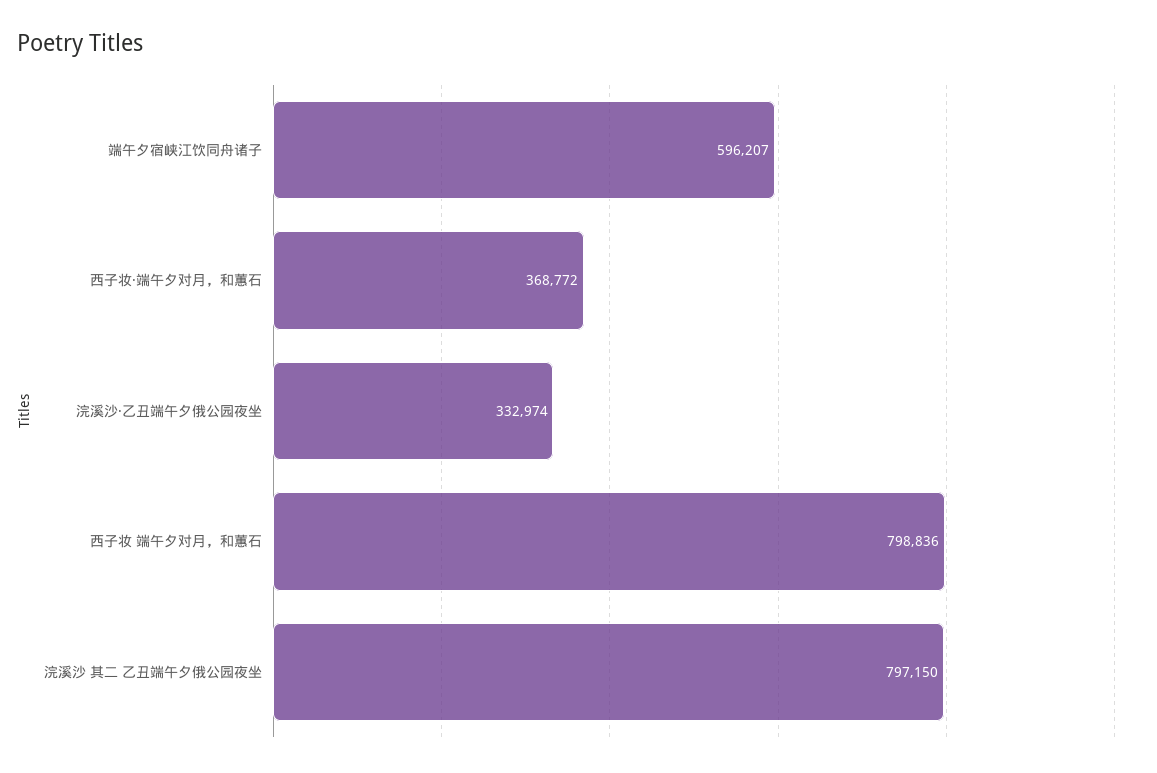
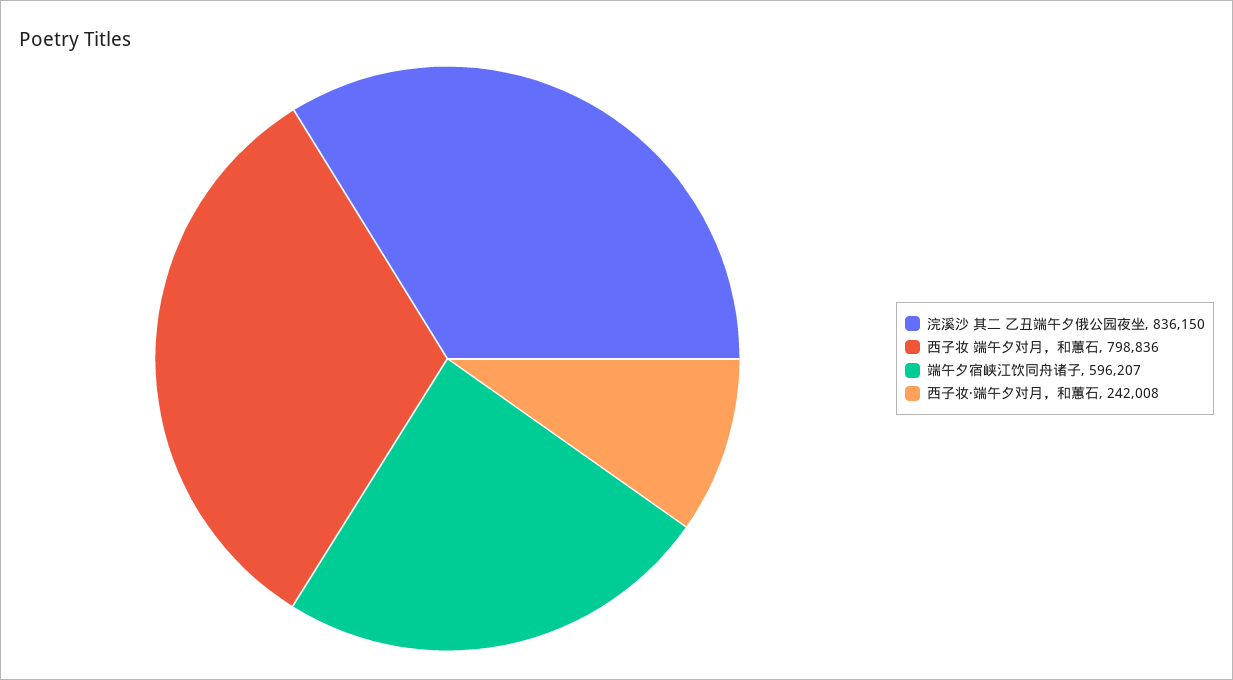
  {
    "端午夕宿峡江饮同舟诸子": 596207,
-   "西子妆·端午夕对月，和蕙石": 368772,
+   "西子妆·端午夕对月，和蕙石": 242008,
-   "浣溪沙·乙丑端午夕俄公园夜坐": 332974,
    "西子妆 端午夕对月，和蕙石": 798836,
-   "浣溪沙 其二 乙丑端午夕俄公园夜坐": 797150
+   "浣溪沙 其二 乙丑端午夕俄公园夜坐": 836150
  }

